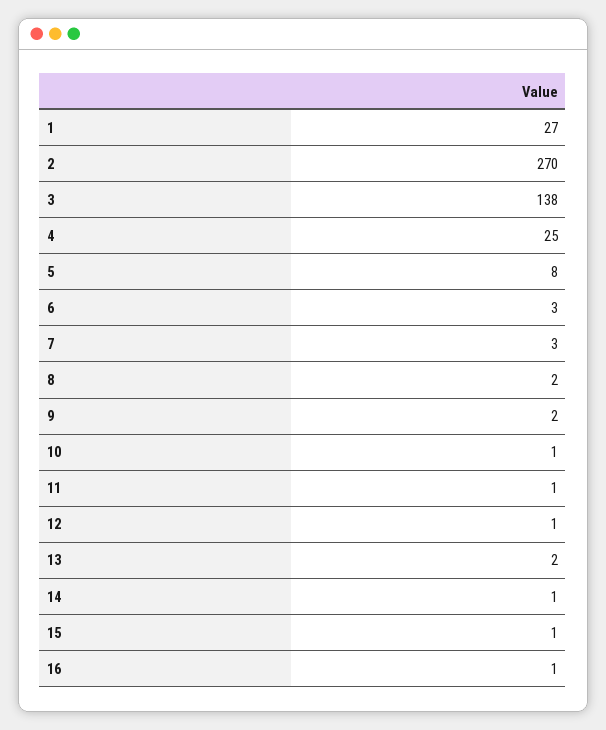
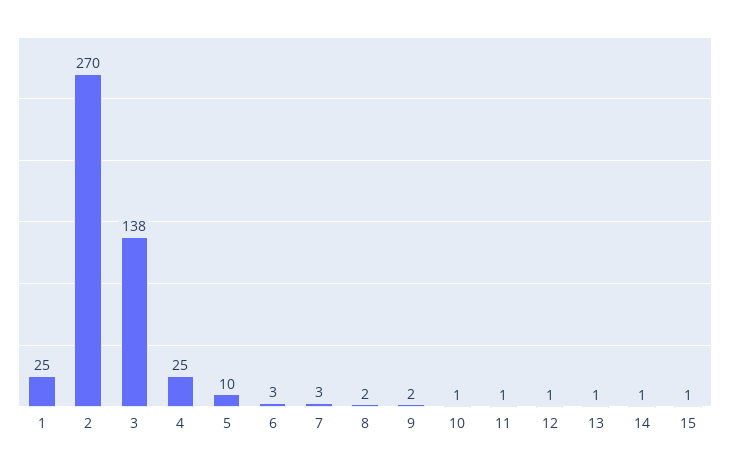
  {
-   "1": 27,
+   "1": 25,
    "2": 270,
    "3": 138,
    "4": 25,
-   "5": 8,
+   "5": 10,
    "6": 3,
    "7": 3,
    "8": 2,
    "9": 2,
    "10": 1,
    "11": 1,
    "12": 1,
-   "13": 2,
+   "13": 1,
    "14": 1,
-   "15": 1,
+   "15": 1
-   "16": 1
  }

